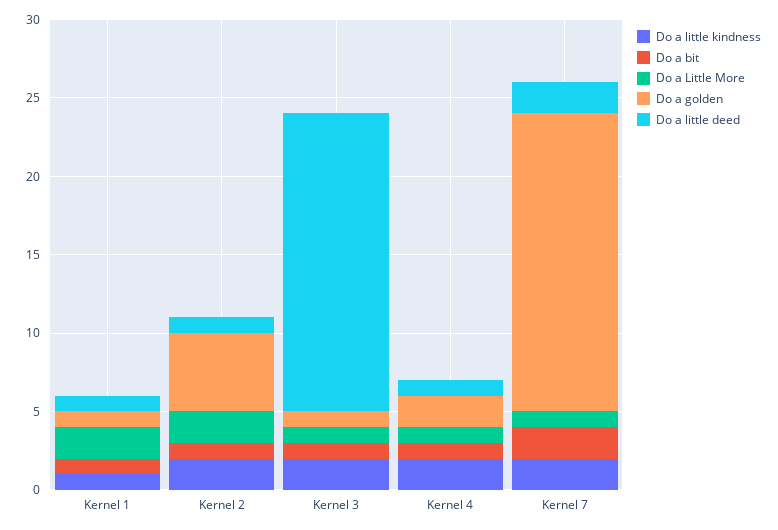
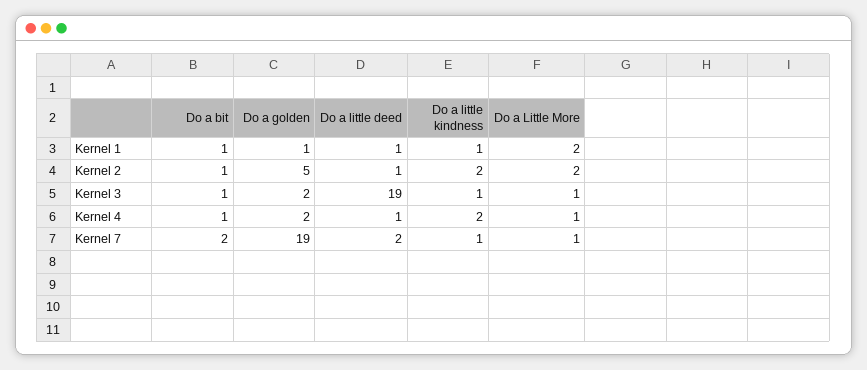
  {
    "Do a little kindness": {
      "Kernel 1": 1,
      "Kernel 2": 2,
-     "Kernel 3": 2,
+     "Kernel 3": 1,
      "Kernel 4": 2,
-     "Kernel 7": 2
+     "Kernel 7": 1
    },
    "Do a bit": {
      "Kernel 1": 1,
      "Kernel 2": 1,
      "Kernel 3": 1,
      "Kernel 4": 1,
      "Kernel 7": 2
    },
    "Do a Little More": {
      "Kernel 1": 2,
      "Kernel 2": 2,
      "Kernel 3": 1,
      "Kernel 4": 1,
      "Kernel 7": 1
    },
    "Do a golden": {
      "Kernel 1": 1,
      "Kernel 2": 5,
-     "Kernel 3": 1,
+     "Kernel 3": 2,
      "Kernel 4": 2,
      "Kernel 7": 19
    },
    "Do a little deed": {
      "Kernel 1": 1,
      "Kernel 2": 1,
      "Kernel 3": 19,
      "Kernel 4": 1,
      "Kernel 7": 2
    }
  }

